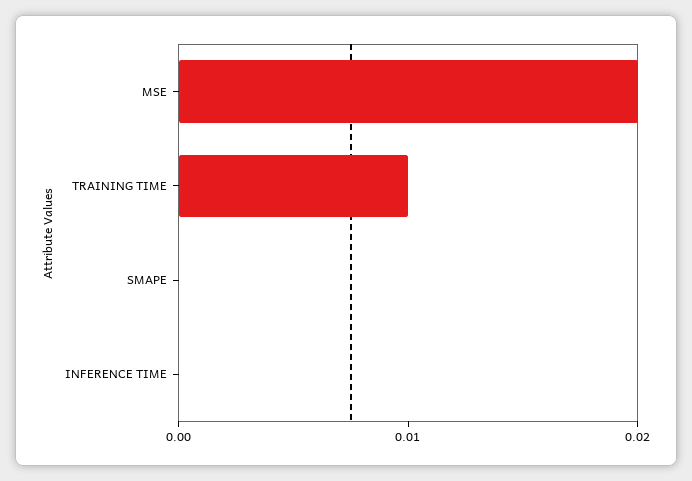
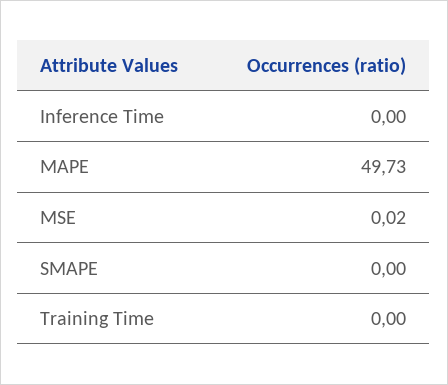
  {
    "MSE": 0.02,
-   "TRAINING TIME": 0.01,
+   "TRAINING TIME": 0,
    "SMAPE": 0,
-   "INFERENCE TIME": 0
+   "INFERENCE TIME": 0,
+   "MAPE": 49.73
  }

